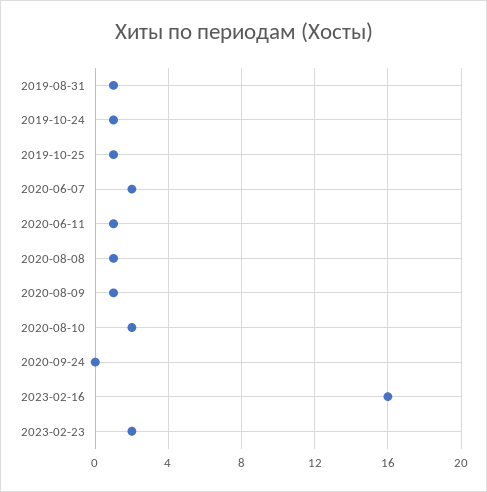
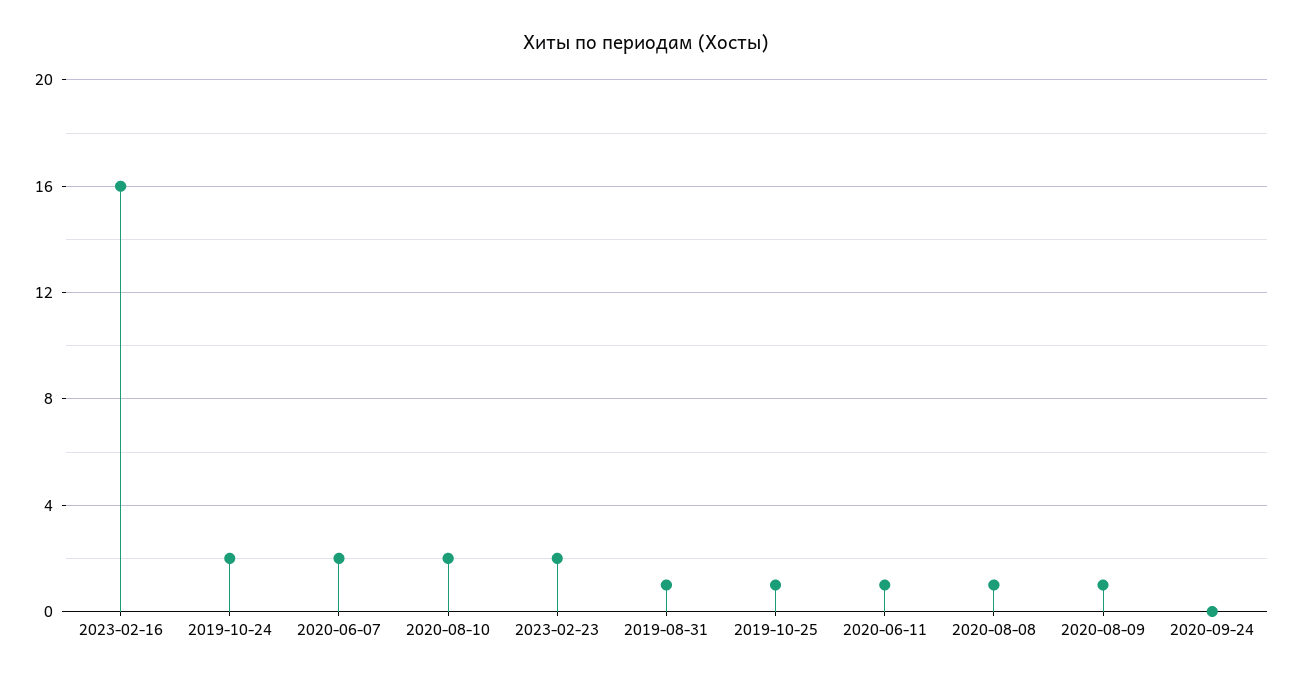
  {
    "2019-08-31": 1,
-   "2019-10-24": 1,
+   "2019-10-24": 2,
    "2019-10-25": 1,
    "2020-06-07": 2,
    "2020-06-11": 1,
    "2020-08-08": 1,
    "2020-08-09": 1,
    "2020-08-10": 2,
    "2020-09-24": 0,
    "2023-02-16": 16,
    "2023-02-23": 2
  }

